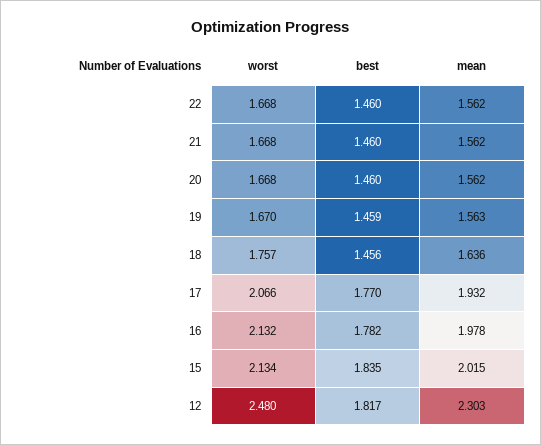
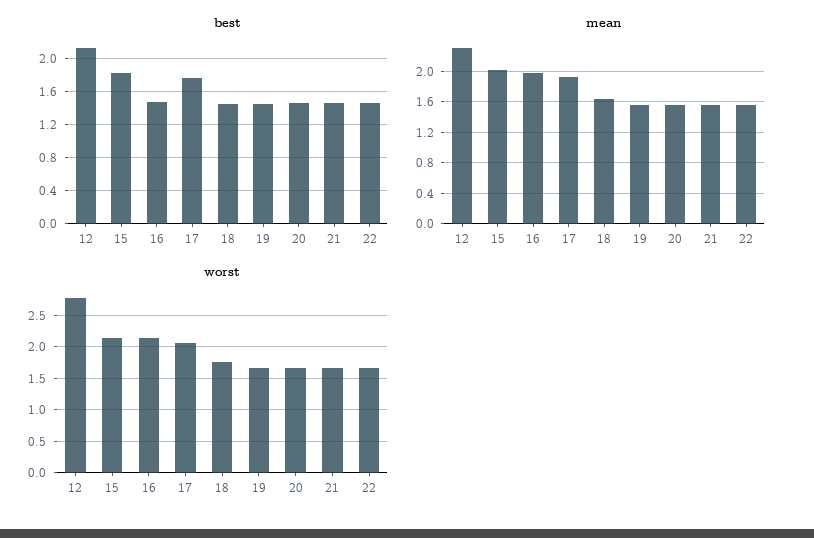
  {
    "worst": {
      "22": 1.668,
      "21": 1.668,
      "20": 1.668,
      "19": 1.67,
      "18": 1.757,
      "17": 2.066,
      "16": 2.132,
      "15": 2.134,
-     "12": 2.48
+     "12": 2.8
    },
    "best": {
      "22": 1.46,
      "21": 1.46,
      "20": 1.46,
      "19": 1.459,
      "18": 1.456,
      "17": 1.77,
-     "16": 1.782,
+     "16": 1.5,
      "15": 1.835,
-     "12": 1.817
+     "12": 2.1
    },
    "mean": {
      "22": 1.562,
      "21": 1.562,
      "20": 1.562,
      "19": 1.563,
      "18": 1.636,
      "17": 1.932,
      "16": 1.978,
      "15": 2.015,
      "12": 2.303
    }
  }

